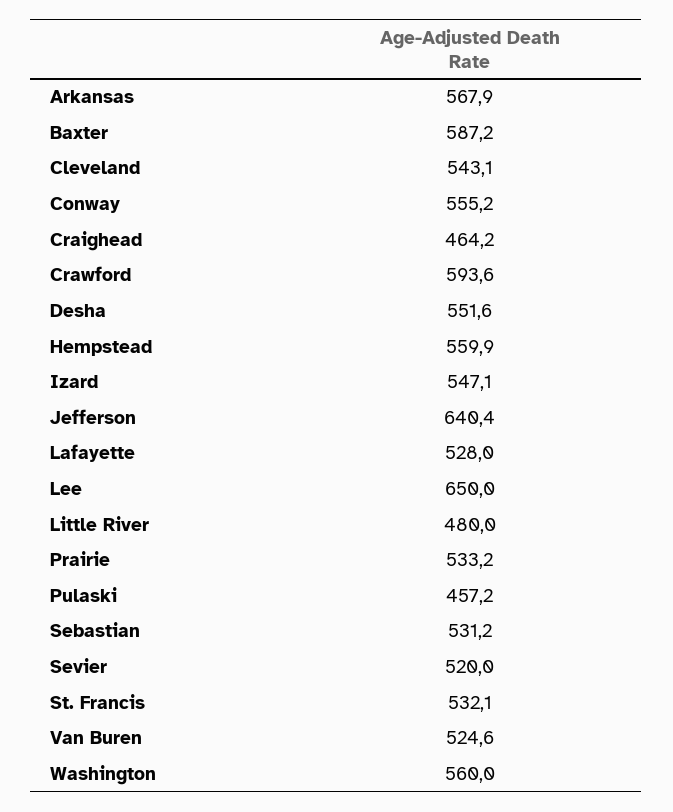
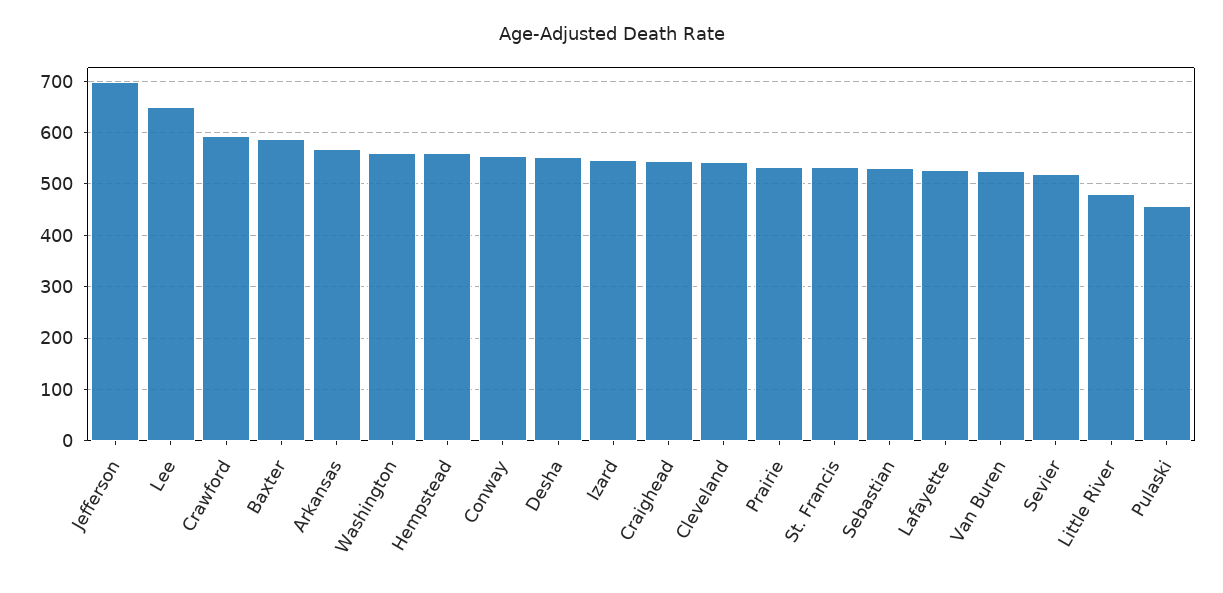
  {
    "Arkansas": 567.9,
    "Baxter": 587.2,
    "Cleveland": 543.1,
    "Conway": 555.2,
-   "Craighead": 464.2,
+   "Craighead": 540,
    "Crawford": 593.6,
    "Desha": 551.6,
    "Hempstead": 559.9,
    "Izard": 547.1,
-   "Jefferson": 640.4,
+   "Jefferson": 700,
    "Lafayette": 528,
    "Lee": 650,
    "Little River": 480,
    "Prairie": 533.2,
    "Pulaski": 457.2,
    "Sebastian": 531.2,
    "Sevier": 520,
    "St. Francis": 532.1,
    "Van Buren": 524.6,
    "Washington": 560
  }

